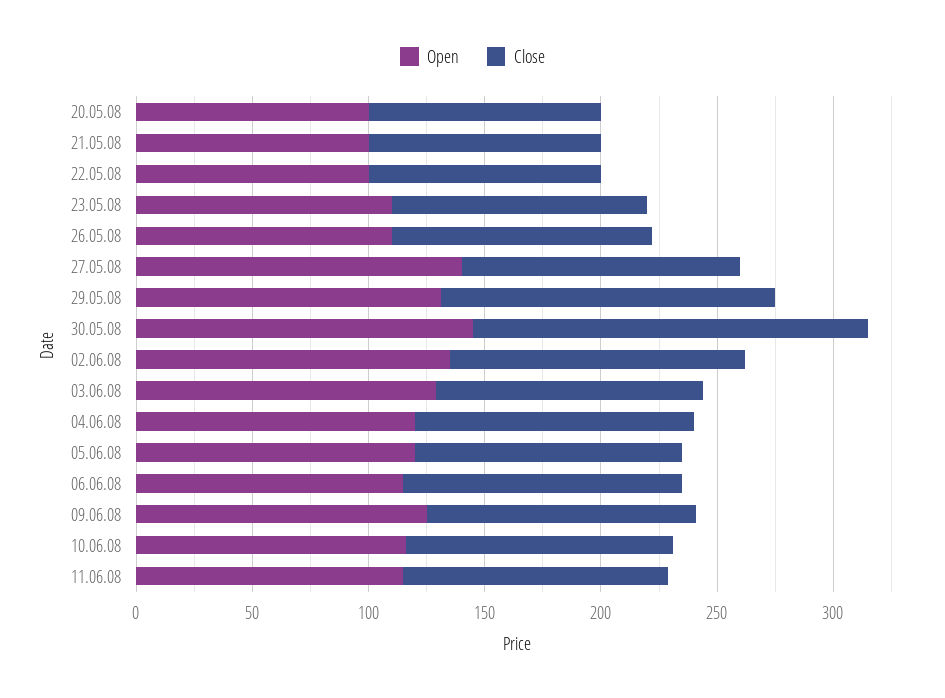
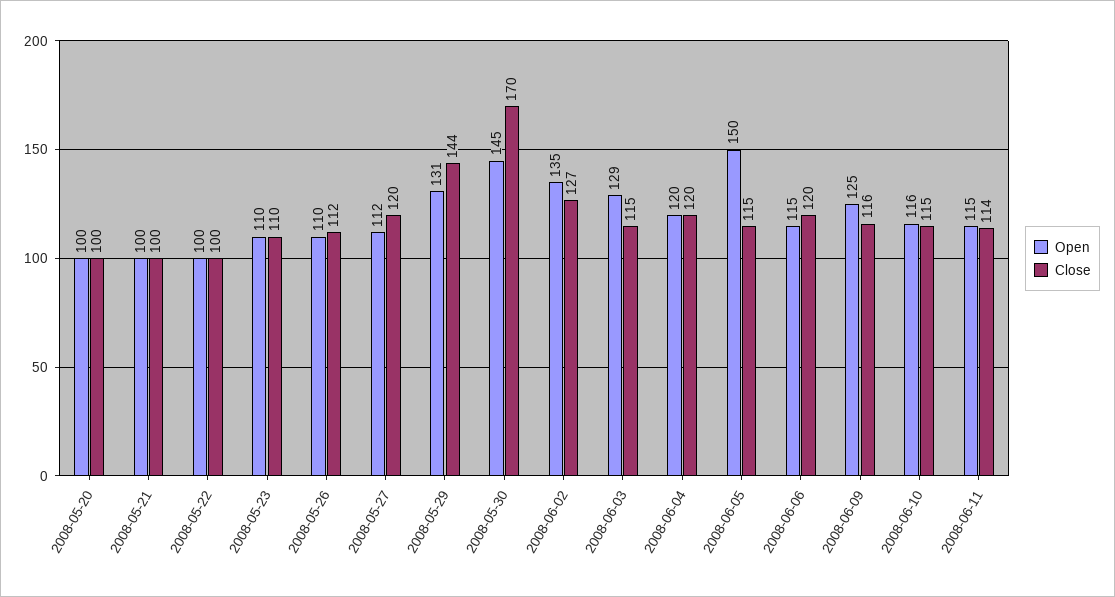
  {
    "Open": {
      "20.05.08": 100,
      "21.05.08": 100,
      "22.05.08": 100,
      "23.05.08": 110,
      "26.05.08": 110,
-     "27.05.08": 140,
+     "27.05.08": 112,
      "29.05.08": 131,
      "30.05.08": 145,
      "02.06.08": 135,
      "03.06.08": 129,
      "04.06.08": 120,
-     "05.06.08": 120,
+     "05.06.08": 150,
      "06.06.08": 115,
      "09.06.08": 125,
      "10.06.08": 116,
      "11.06.08": 115
    },
    "Close": {
      "20.05.08": 100,
      "21.05.08": 100,
      "22.05.08": 100,
      "23.05.08": 110,
      "26.05.08": 112,
      "27.05.08": 120,
      "29.05.08": 144,
      "30.05.08": 170,
      "02.06.08": 127,
      "03.06.08": 115,
      "04.06.08": 120,
      "05.06.08": 115,
      "06.06.08": 120,
      "09.06.08": 116,
      "10.06.08": 115,
      "11.06.08": 114
    }
  }

